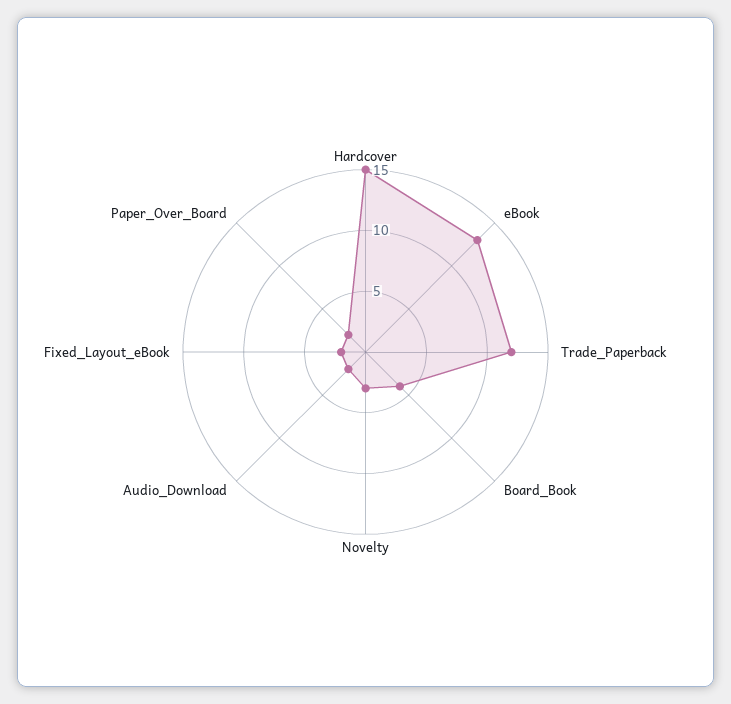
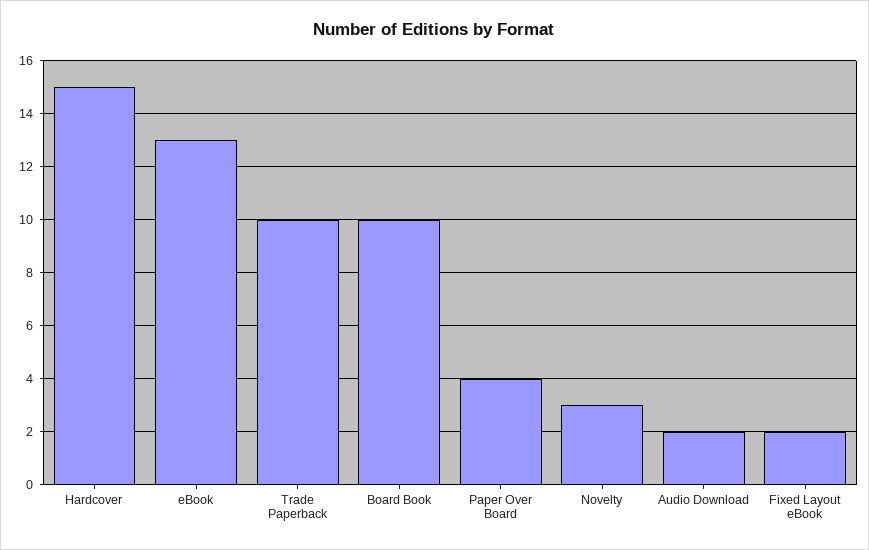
  {
    "Hardcover": 15,
    "eBook": 13,
-   "Trade_Paperback": 12,
+   "Trade_Paperback": 10,
-   "Board_Book": 4,
+   "Board_Book": 10,
    "Novelty": 3,
    "Audio_Download": 2,
    "Fixed_Layout_eBook": 2,
-   "Paper_Over_Board": 2
+   "Paper_Over_Board": 4
  }

